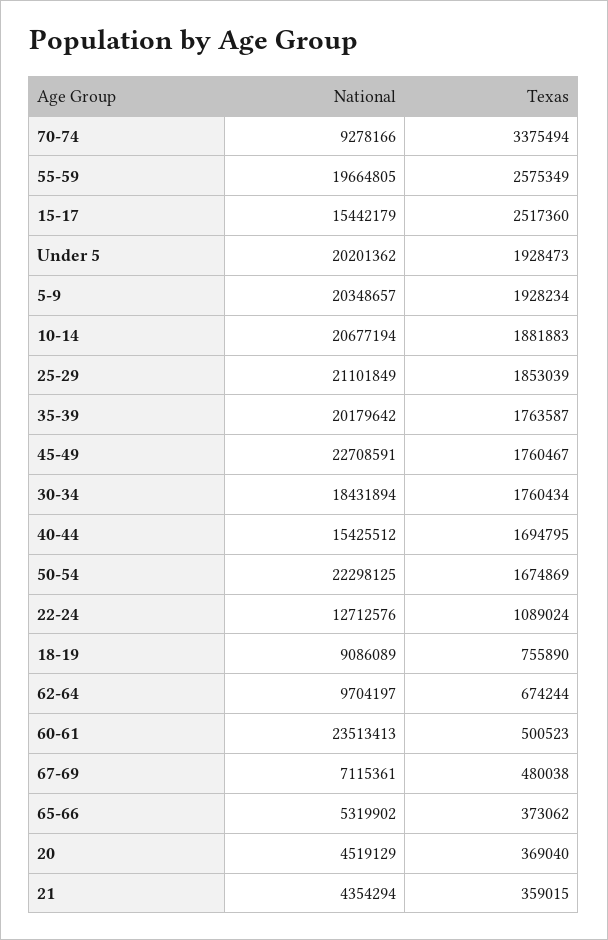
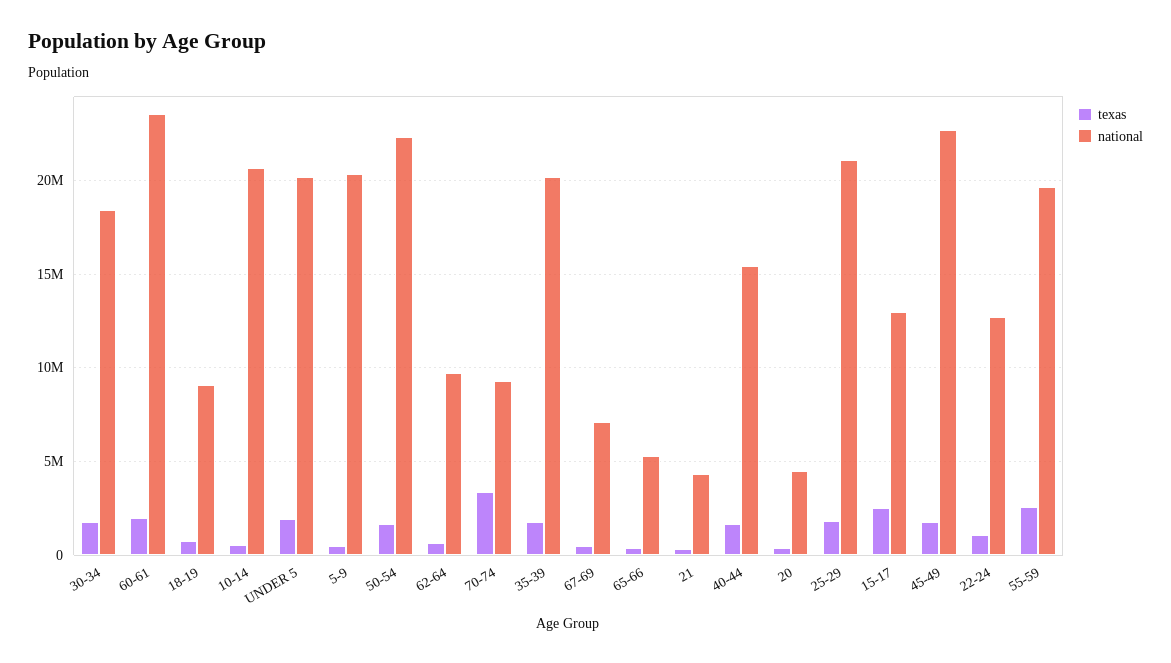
  {
    "National": {
      "70-74": 9278166,
      "55-59": 19664805,
-     "15-17": 15442179,
+     "15-17": 13000000,
      "Under 5": 20201362,
      "5-9": 20348657,
      "10-14": 20677194,
      "25-29": 21101849,
      "35-39": 20179642,
      "45-49": 22708591,
      "30-34": 18431894,
      "40-44": 15425512,
      "50-54": 22298125,
      "22-24": 12712576,
      "18-19": 9086089,
      "62-64": 9704197,
      "60-61": 23513413,
      "67-69": 7115361,
      "65-66": 5319902,
      "20": 4519129,
      "21": 4354294
    },
    "Texas": {
      "70-74": 3375494,
      "55-59": 2575349,
      "15-17": 2517360,
      "Under 5": 1928473,
-     "5-9": 1928234,
+     "5-9": 500000,
-     "10-14": 1881883,
+     "10-14": 500000,
      "25-29": 1853039,
      "35-39": 1763587,
      "45-49": 1760467,
      "30-34": 1760434,
      "40-44": 1694795,
      "50-54": 1674869,
      "22-24": 1089024,
      "18-19": 755890,
      "62-64": 674244,
-     "60-61": 500523,
+     "60-61": 2000000,
      "67-69": 480038,
      "65-66": 373062,
      "20": 369040,
      "21": 359015
    }
  }

